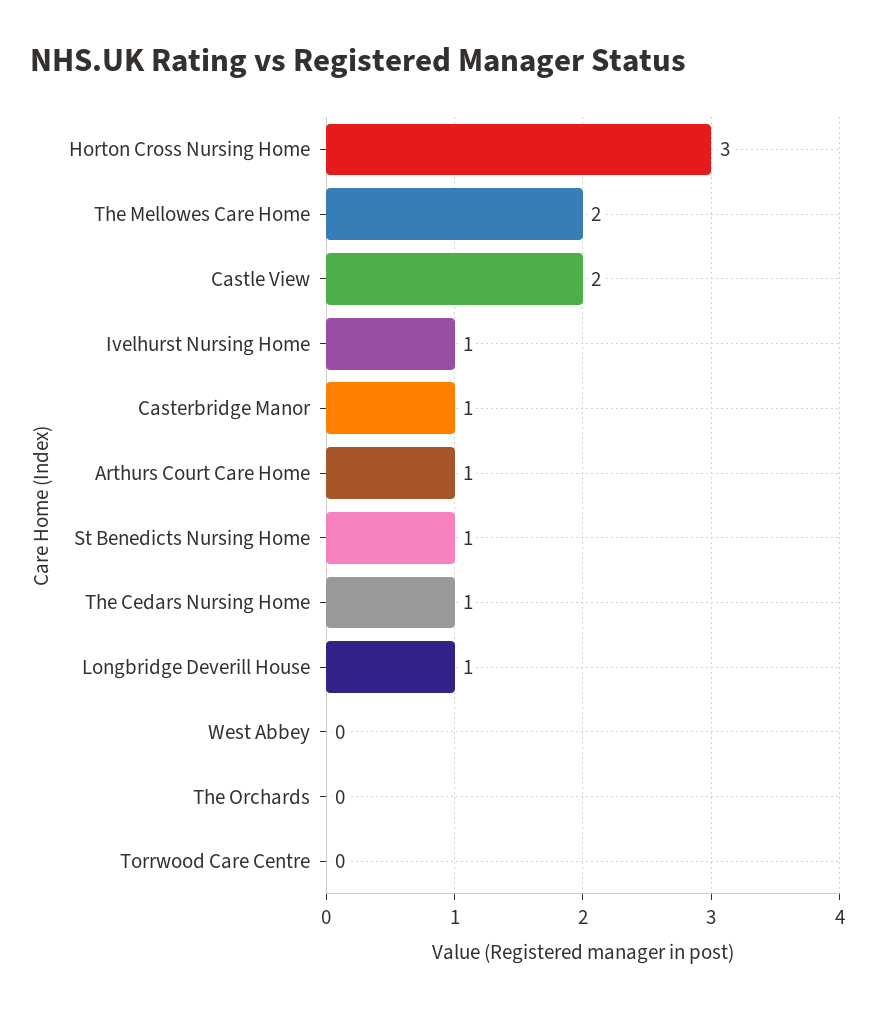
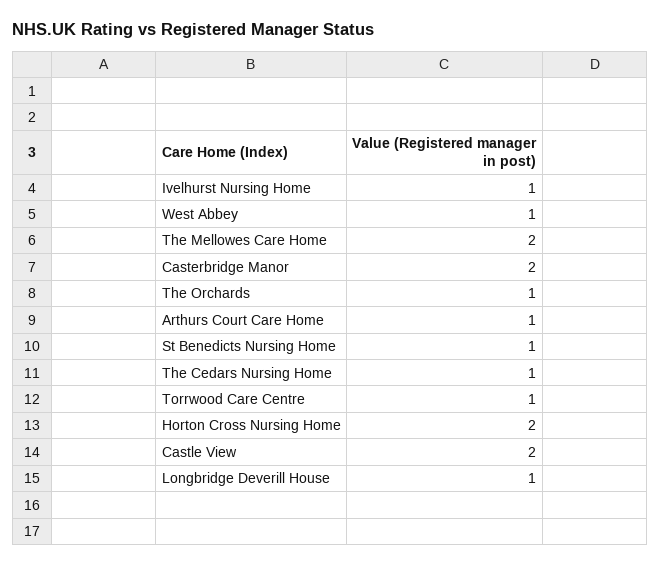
  {
-   "Horton Cross Nursing Home": 3,
+   "Horton Cross Nursing Home": 2,
    "The Mellowes Care Home": 2,
    "Castle View": 2,
    "Ivelhurst Nursing Home": 1,
-   "Casterbridge Manor": 1,
+   "Casterbridge Manor": 2,
    "Arthurs Court Care Home": 1,
    "St Benedicts Nursing Home": 1,
    "The Cedars Nursing Home": 1,
    "Longbridge Deverill House": 1,
-   "West Abbey": 0,
+   "West Abbey": 1,
-   "The Orchards": 0,
+   "The Orchards": 1,
-   "Torrwood Care Centre": 0
+   "Torrwood Care Centre": 1
  }

